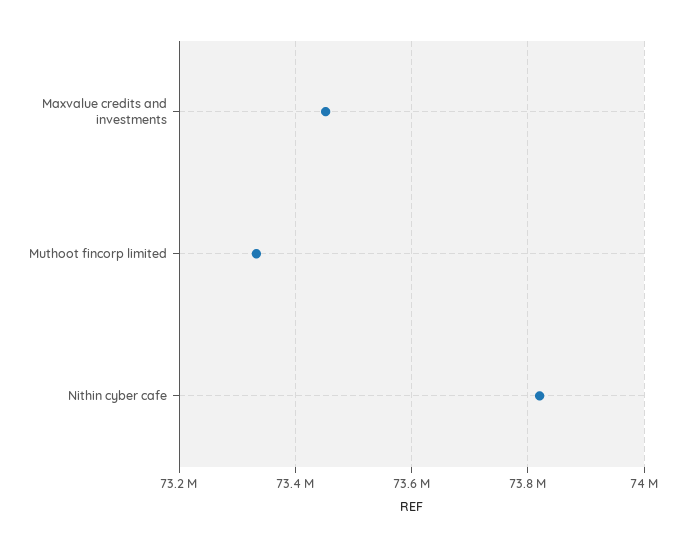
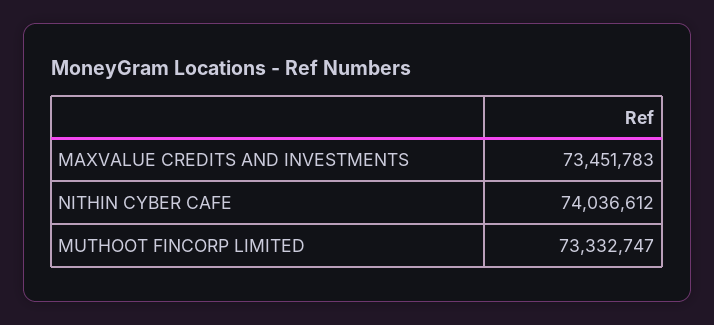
  {
    "Maxvalue credits and investments": 73451783,
    "Muthoot fincorp limited": 73332747,
-   "Nithin cyber cafe": 73820000
+   "Nithin cyber cafe": 74036612
  }

